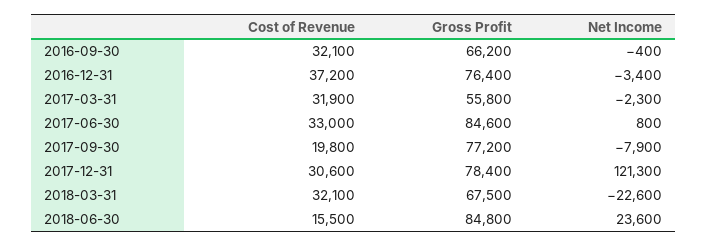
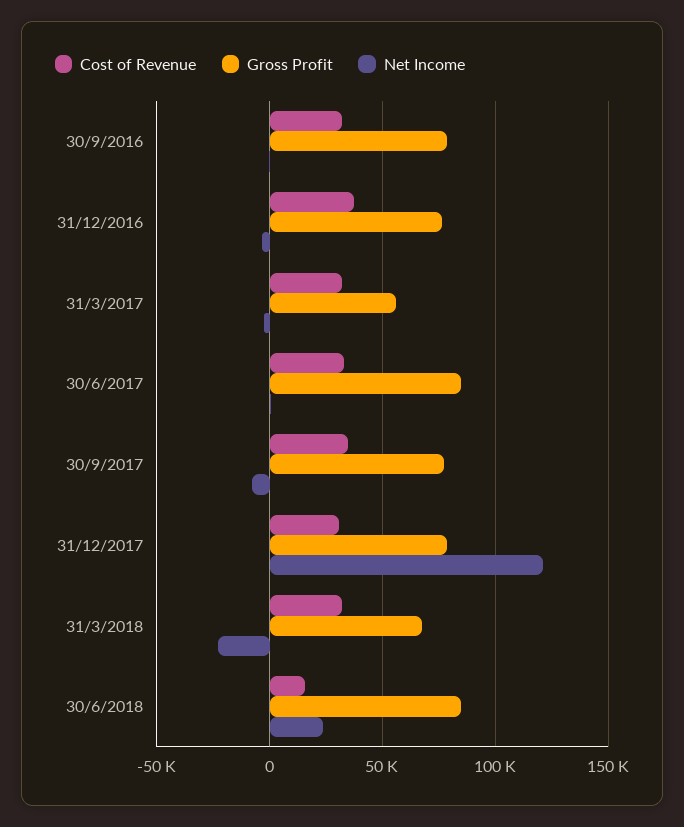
  {
    "Cost of Revenue": {
      "2016-09-30": 32100,
      "2016-12-31": 37200,
      "2017-03-31": 31900,
      "2017-06-30": 33000,
-     "2017-09-30": 19800,
+     "2017-09-30": 35000,
      "2017-12-31": 30600,
      "2018-03-31": 32100,
      "2018-06-30": 15500
    },
    "Gross Profit": {
-     "2016-09-30": 66200,
+     "2016-09-30": 80000,
      "2016-12-31": 76400,
      "2017-03-31": 55800,
      "2017-06-30": 84600,
      "2017-09-30": 77200,
      "2017-12-31": 78400,
      "2018-03-31": 67500,
      "2018-06-30": 84800
    },
    "Net Income": {
      "2016-09-30": -400,
      "2016-12-31": -3400,
      "2017-03-31": -2300,
      "2017-06-30": 800,
      "2017-09-30": -7900,
      "2017-12-31": 121300,
      "2018-03-31": -22600,
      "2018-06-30": 23600
    }
  }

